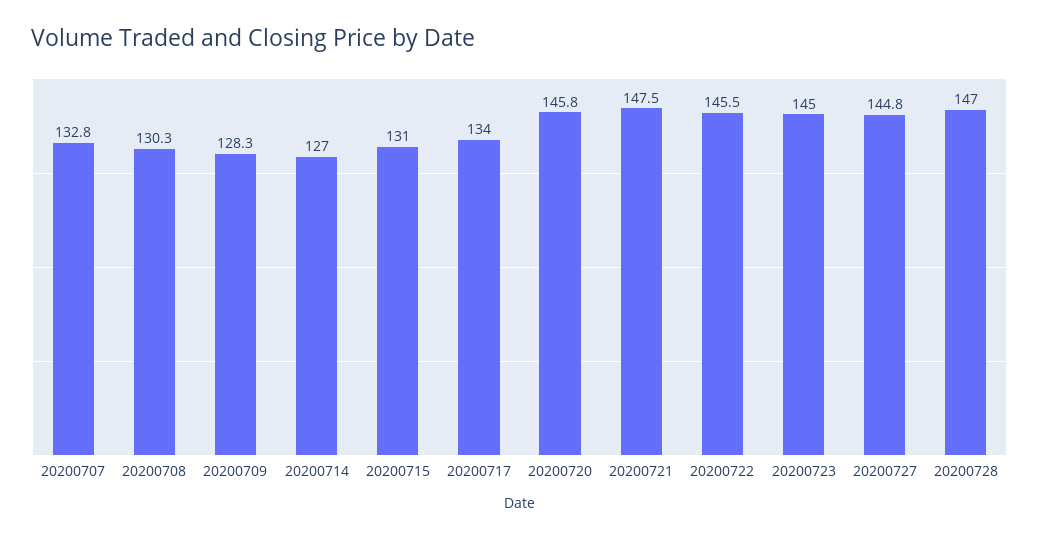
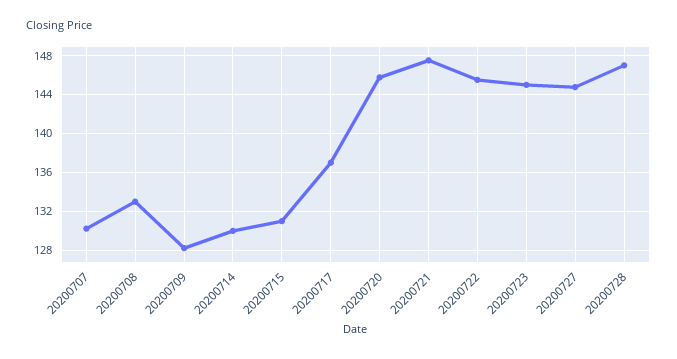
  {
-   "20200707": 132.8,
+   "20200707": 130,
-   "20200708": 130.3,
+   "20200708": 133,
    "20200709": 128.3,
-   "20200714": 127,
+   "20200714": 130,
    "20200715": 131,
-   "20200717": 134,
+   "20200717": 137,
    "20200720": 145.8,
    "20200721": 147.5,
    "20200722": 145.5,
    "20200723": 145,
    "20200727": 144.8,
    "20200728": 147
  }

